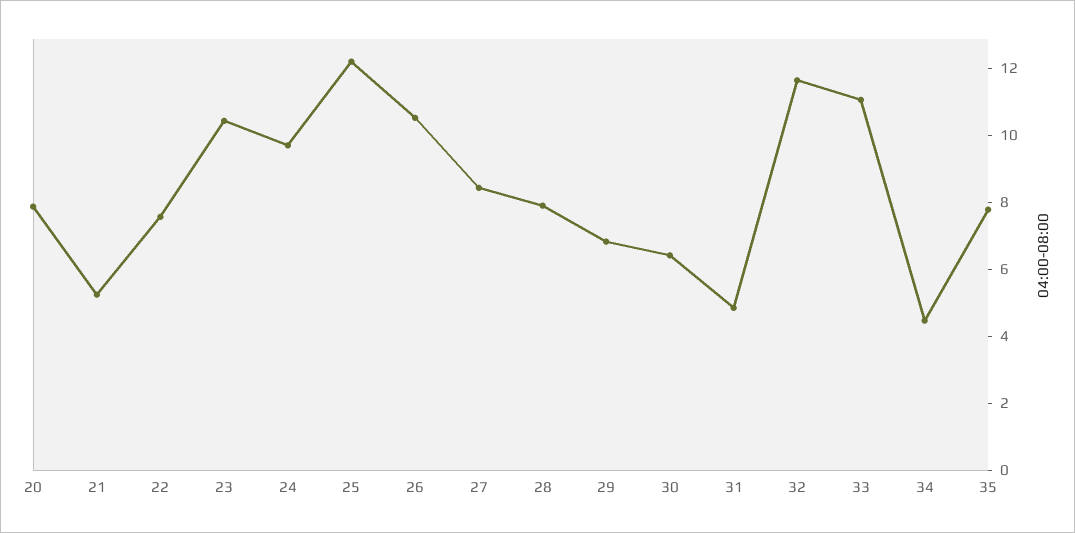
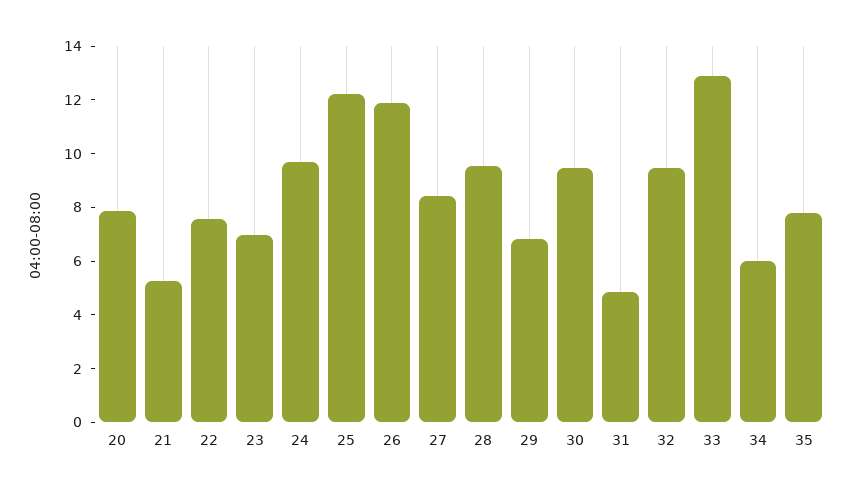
  {
    "20": 8,
    "21": 5.5,
    "22": 7.5,
-   "23": 10.5,
+   "23": 7,
    "24": 9.5,
    "25": 12,
-   "26": 10.5,
+   "26": 12,
    "27": 8.5,
-   "28": 8,
+   "28": 9.5,
    "29": 7,
-   "30": 6.5,
+   "30": 9.5,
    "31": 5,
-   "32": 11.5,
+   "32": 9.5,
-   "33": 11,
+   "33": 13,
-   "34": 4.5,
+   "34": 6,
    "35": 8
  }

